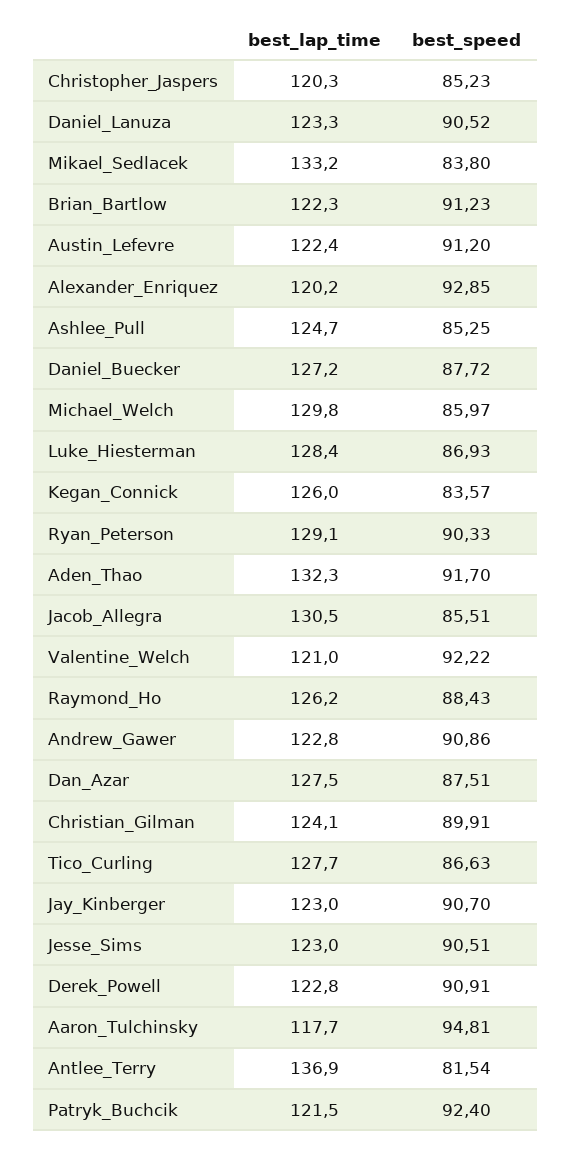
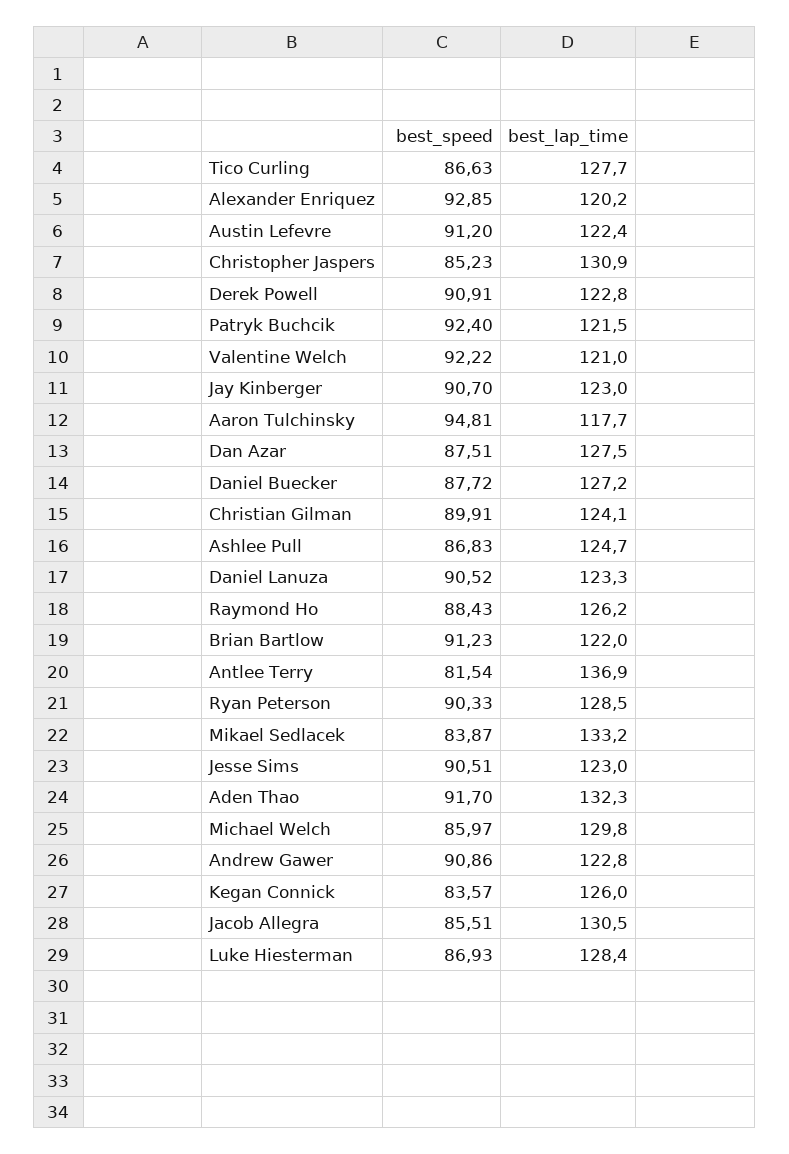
  {
    "best_lap_time": {
-     "Christopher_Jaspers": 120.3,
+     "Christopher_Jaspers": 130.9,
      "Daniel_Lanuza": 123.3,
      "Mikael_Sedlacek": 133.2,
-     "Brian_Bartlow": 122.3,
+     "Brian_Bartlow": 122,
      "Austin_Lefevre": 122.4,
      "Alexander_Enriquez": 120.2,
      "Ashlee_Pull": 124.7,
      "Daniel_Buecker": 127.2,
      "Michael_Welch": 129.8,
      "Luke_Hiesterman": 128.4,
      "Kegan_Connick": 126,
-     "Ryan_Peterson": 129.1,
+     "Ryan_Peterson": 128.5,
      "Aden_Thao": 132.3,
      "Jacob_Allegra": 130.5,
      "Valentine_Welch": 121,
      "Raymond_Ho": 126.2,
      "Andrew_Gawer": 122.8,
      "Dan_Azar": 127.5,
      "Christian_Gilman": 124.1,
      "Tico_Curling": 127.7,
      "Jay_Kinberger": 123,
      "Jesse_Sims": 123,
      "Derek_Powell": 122.8,
      "Aaron_Tulchinsky": 117.7,
      "Antlee_Terry": 136.9,
      "Patryk_Buchcik": 121.5
    },
    "best_speed": {
      "Christopher_Jaspers": 85.23,
      "Daniel_Lanuza": 90.52,
-     "Mikael_Sedlacek": 83.8,
+     "Mikael_Sedlacek": 83.87,
      "Brian_Bartlow": 91.23,
      "Austin_Lefevre": 91.2,
      "Alexander_Enriquez": 92.85,
-     "Ashlee_Pull": 85.25,
+     "Ashlee_Pull": 86.83,
      "Daniel_Buecker": 87.72,
      "Michael_Welch": 85.97,
      "Luke_Hiesterman": 86.93,
      "Kegan_Connick": 83.57,
      "Ryan_Peterson": 90.33,
      "Aden_Thao": 91.7,
      "Jacob_Allegra": 85.51,
      "Valentine_Welch": 92.22,
      "Raymond_Ho": 88.43,
      "Andrew_Gawer": 90.86,
      "Dan_Azar": 87.51,
      "Christian_Gilman": 89.91,
      "Tico_Curling": 86.63,
      "Jay_Kinberger": 90.7,
      "Jesse_Sims": 90.51,
      "Derek_Powell": 90.91,
      "Aaron_Tulchinsky": 94.81,
      "Antlee_Terry": 81.54,
      "Patryk_Buchcik": 92.4
    }
  }

